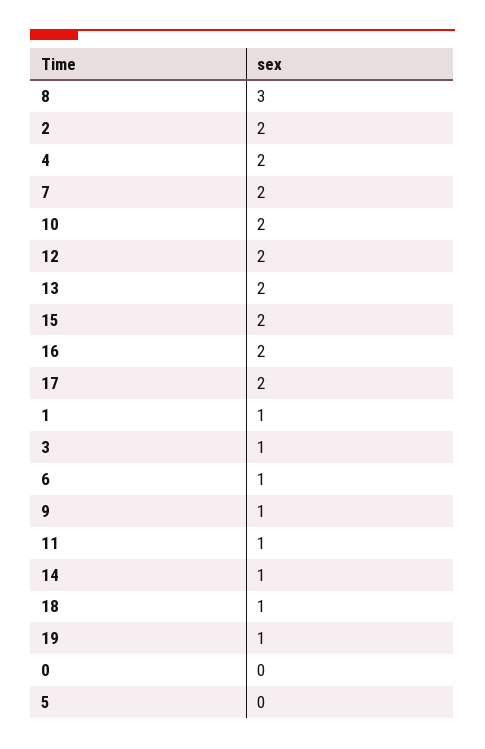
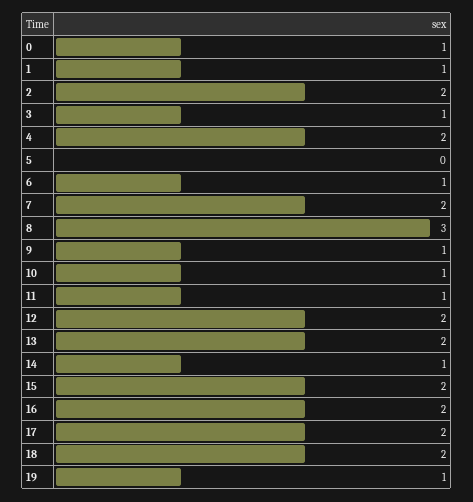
  {
    "8": 3,
    "2": 2,
    "4": 2,
    "7": 2,
-   "10": 2,
+   "10": 1,
    "12": 2,
    "13": 2,
    "15": 2,
    "16": 2,
    "17": 2,
    "1": 1,
    "3": 1,
    "6": 1,
    "9": 1,
    "11": 1,
    "14": 1,
-   "18": 1,
+   "18": 2,
    "19": 1,
-   "0": 0,
+   "0": 1,
    "5": 0
  }

